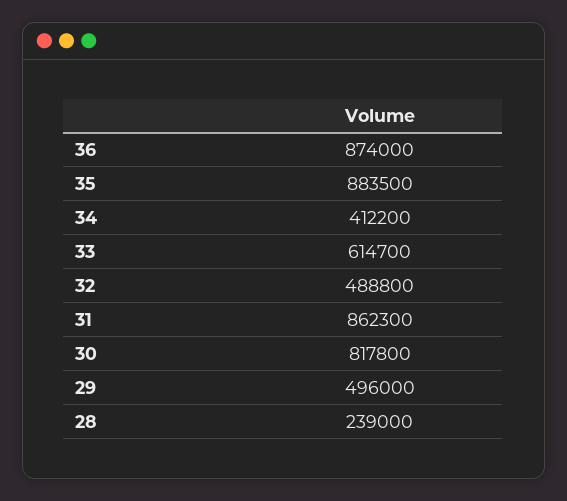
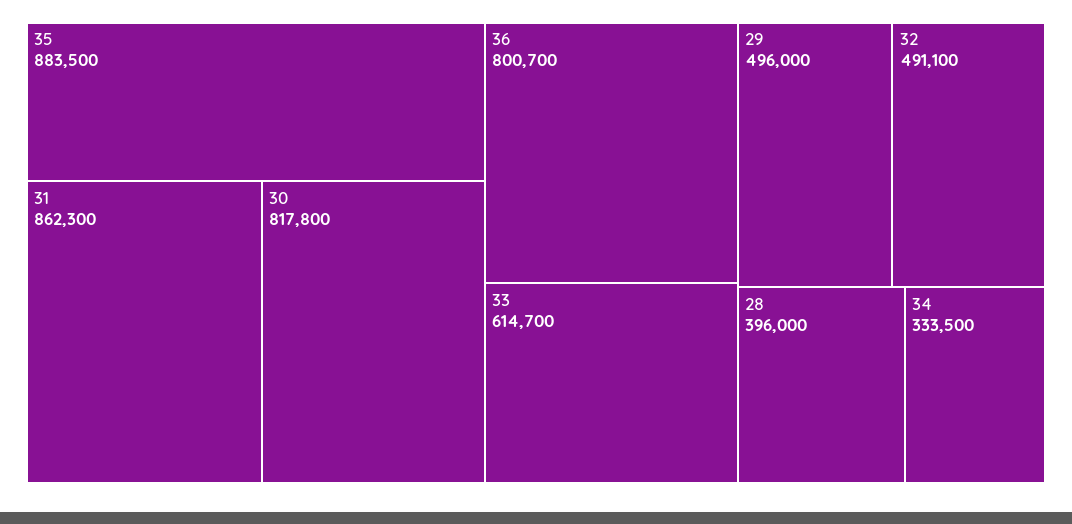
  {
-   "36": 874000,
+   "36": 800700,
    "35": 883500,
-   "34": 412200,
+   "34": 333500,
    "33": 614700,
-   "32": 488800,
+   "32": 491100,
    "31": 862300,
    "30": 817800,
    "29": 496000,
-   "28": 239000
+   "28": 396000
  }

